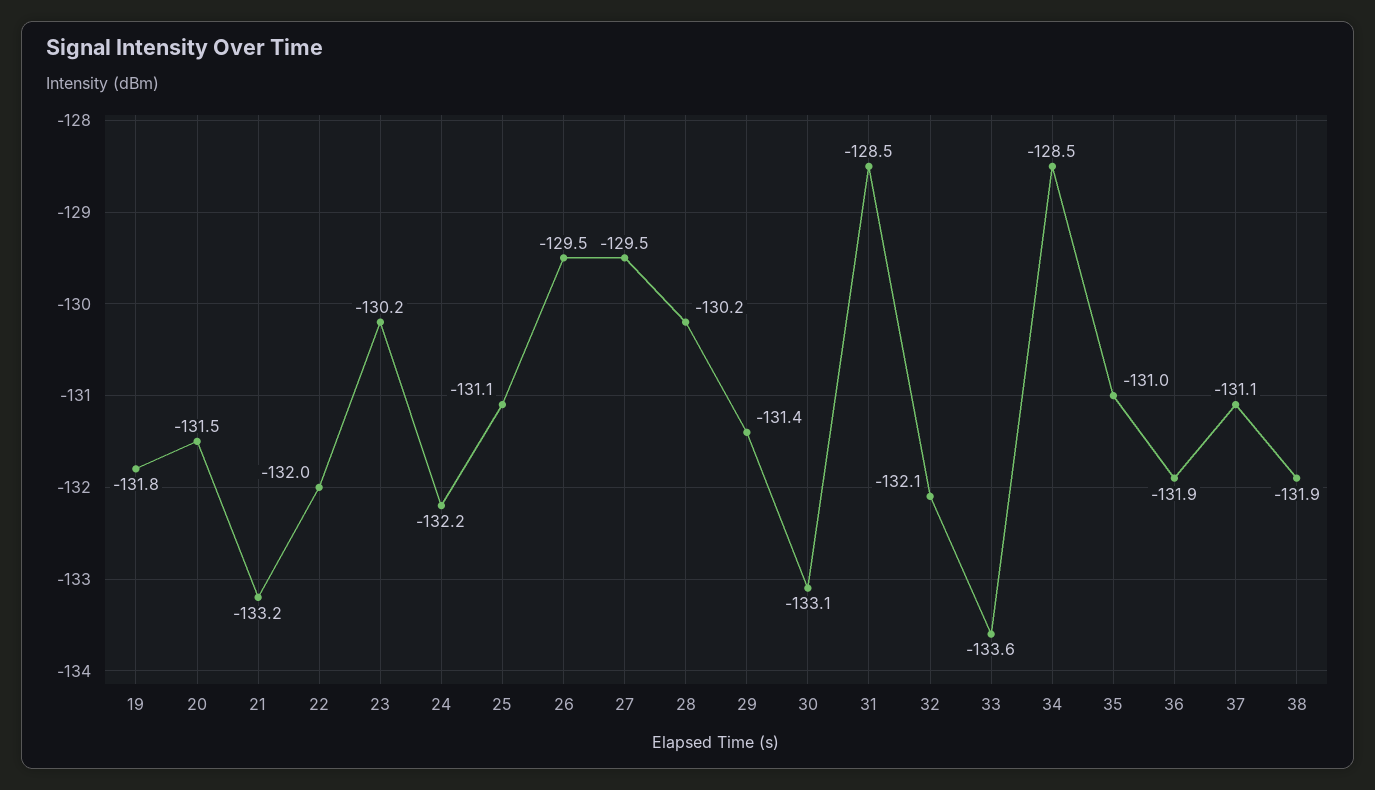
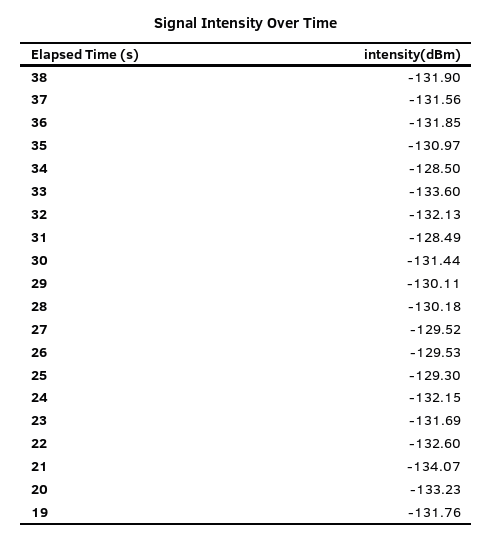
  {
    "19": -131.76,
-   "20": -131.5,
+   "20": -133.23,
-   "21": -133.2,
+   "21": -134.07,
-   "22": -132,
+   "22": -132.6,
-   "23": -130.2,
+   "23": -131.69,
    "24": -132.15,
-   "25": -131.1,
+   "25": -129.3,
    "26": -129.53,
    "27": -129.52,
    "28": -130.18,
-   "29": -131.4,
+   "29": -130.11,
-   "30": -133.1,
+   "30": -131.44,
    "31": -128.49,
    "32": -132.13,
    "33": -133.6,
    "34": -128.5,
    "35": -130.97,
    "36": -131.85,
-   "37": -131.1,
+   "37": -131.56,
    "38": -131.9
  }

